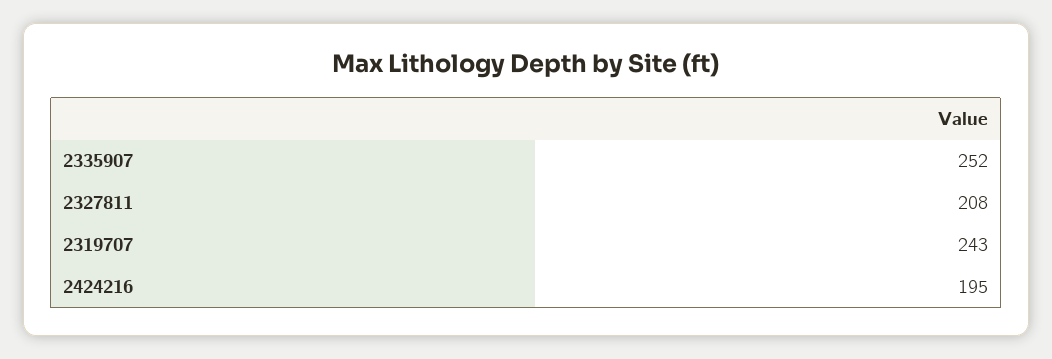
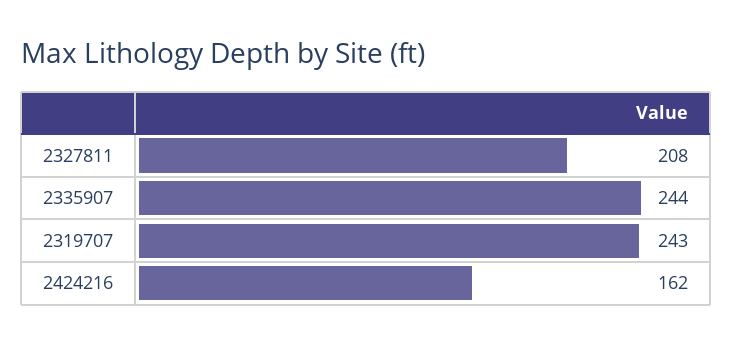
  {
-   "2335907": 252,
+   "2335907": 244,
    "2327811": 208,
    "2319707": 243,
-   "2424216": 195
+   "2424216": 162
  }

